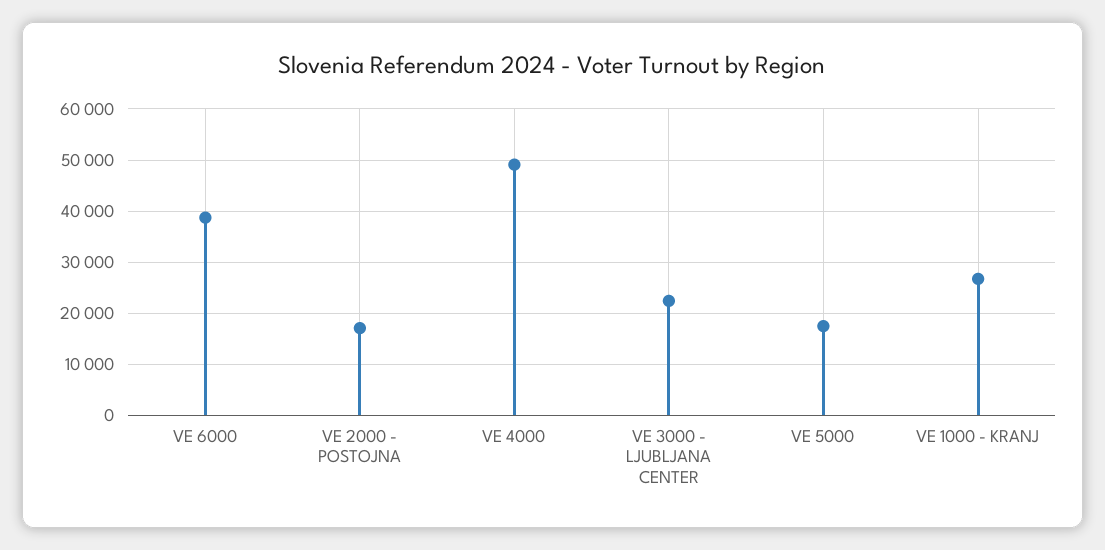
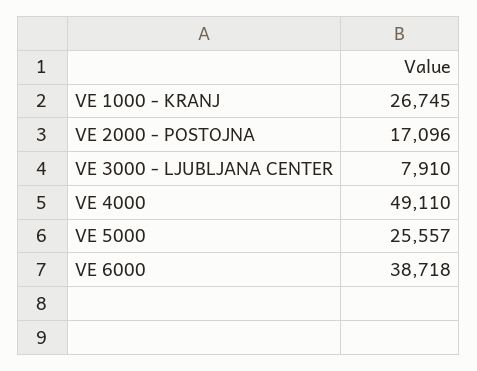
  {
    "VE 6000": 38718,
    "VE 2000 - POSTOJNA": 17096,
    "VE 4000": 49110,
-   "VE 3000 - LJUBLJANA CENTER": 22000,
+   "VE 3000 - LJUBLJANA CENTER": 7910,
-   "VE 5000": 18000,
+   "VE 5000": 25557,
    "VE 1000 - KRANJ": 26745
  }

